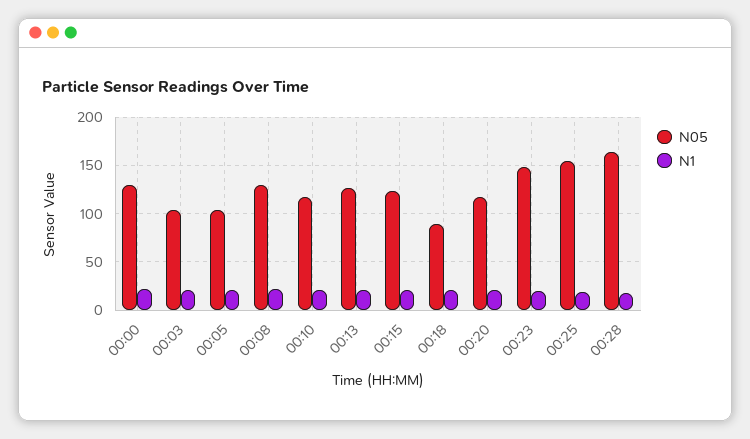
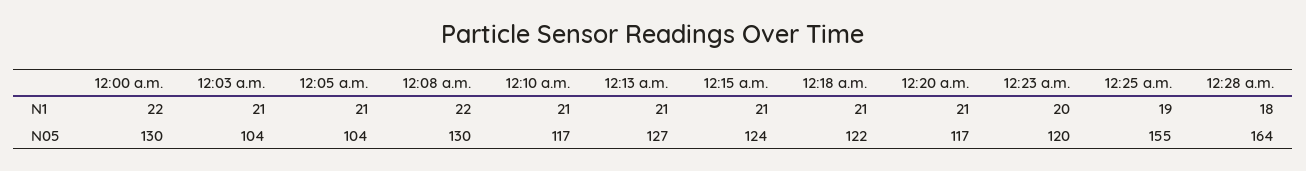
  {
    "N05": {
      "00:00": 130,
      "00:03": 104,
      "00:05": 104,
      "00:08": 130,
      "00:10": 117,
      "00:13": 127,
      "00:15": 124,
-     "00:18": 90,
+     "00:18": 122,
      "00:20": 117,
-     "00:23": 150,
+     "00:23": 120,
      "00:25": 155,
      "00:28": 164
    },
    "N1": {
      "00:00": 22,
      "00:03": 21,
      "00:05": 21,
      "00:08": 22,
      "00:10": 21,
      "00:13": 21,
      "00:15": 21,
      "00:18": 21,
      "00:20": 21,
      "00:23": 20,
      "00:25": 19,
      "00:28": 18
    }
  }

